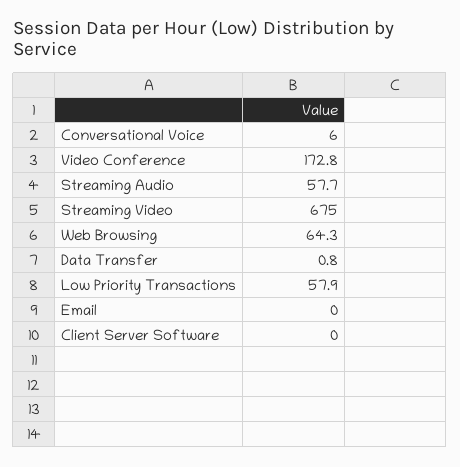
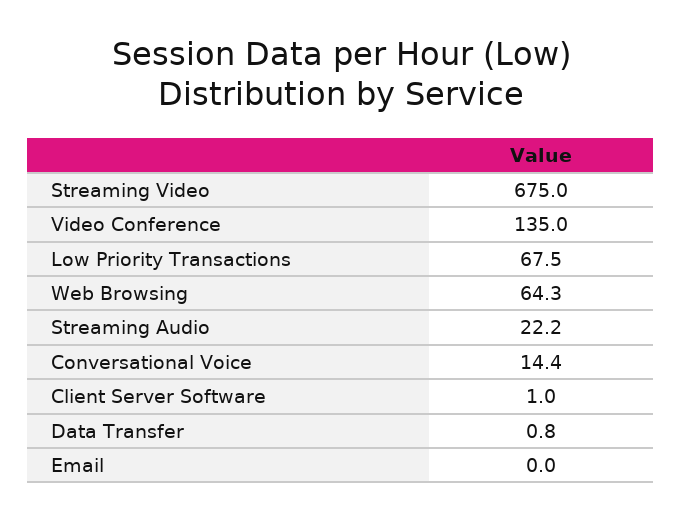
  {
-   "Conversational Voice": 6,
+   "Conversational Voice": 14.4,
-   "Video Conference": 172.8,
+   "Video Conference": 135,
-   "Streaming Audio": 57.7,
+   "Streaming Audio": 22.2,
    "Streaming Video": 675,
    "Web Browsing": 64.3,
    "Data Transfer": 0.8,
-   "Low Priority Transactions": 57.9,
+   "Low Priority Transactions": 67.5,
    "Email": 0,
-   "Client Server Software": 0
+   "Client Server Software": 1
  }

